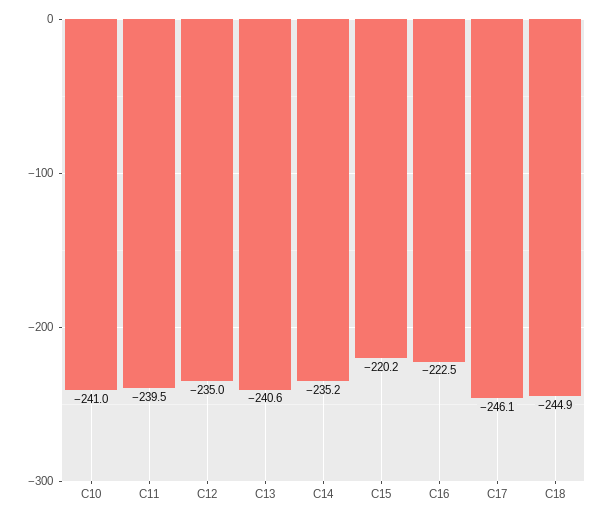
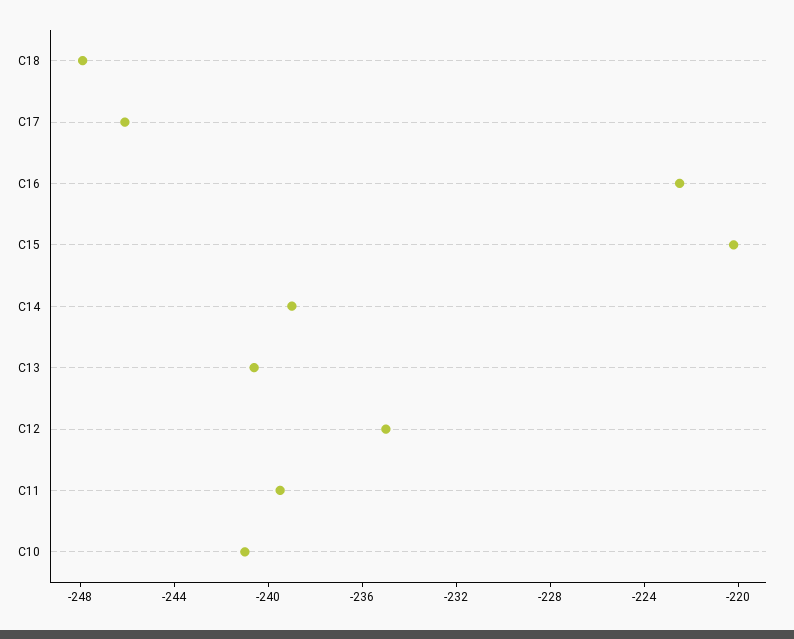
  {
    "C10": -241,
    "C11": -239.5,
    "C12": -235,
    "C13": -240.6,
-   "C14": -235.2,
+   "C14": -239,
    "C15": -220.2,
    "C16": -222.5,
    "C17": -246.1,
-   "C18": -244.9
+   "C18": -248
  }

